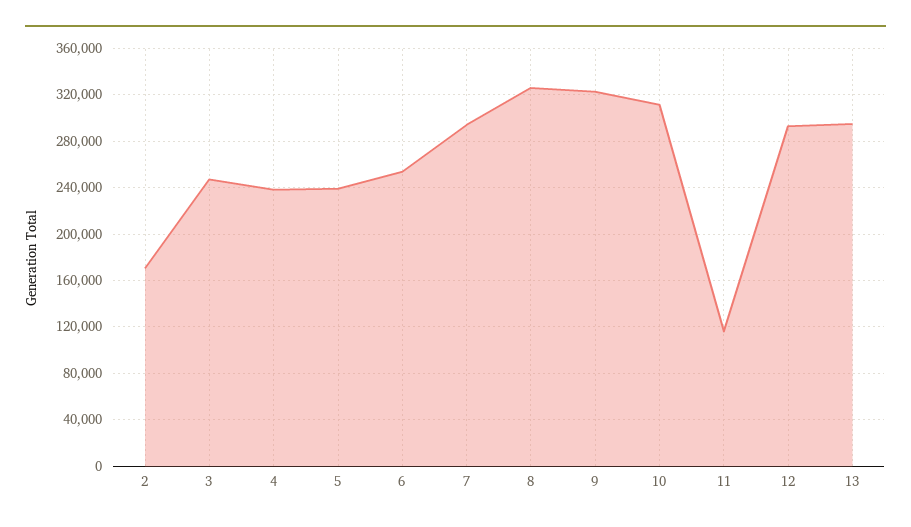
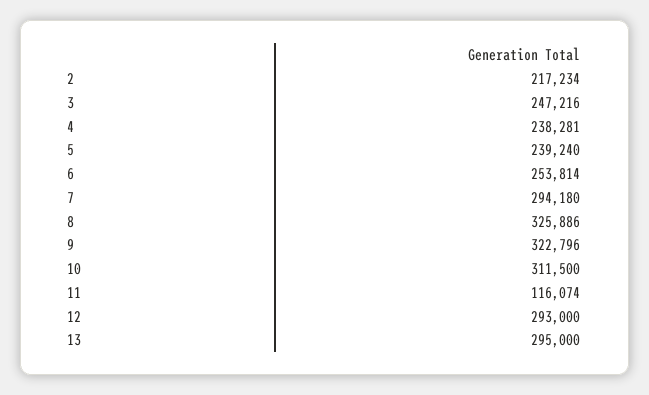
  {
-   "2": 170000,
+   "2": 217234,
    "3": 247216,
    "4": 238281,
    "5": 239240,
    "6": 253814,
    "7": 294180,
    "8": 325886,
    "9": 322796,
    "10": 311500,
    "11": 116074,
    "12": 293000,
    "13": 295000
  }

